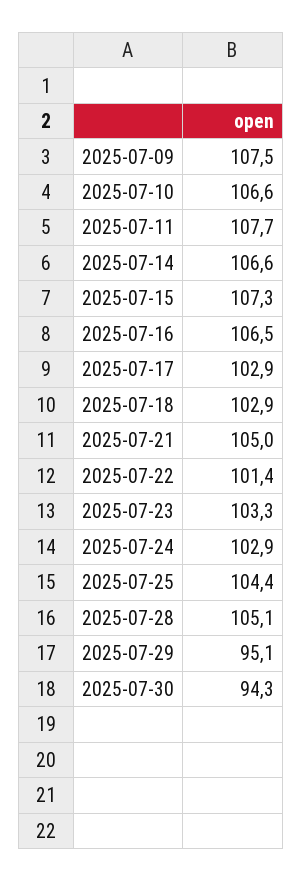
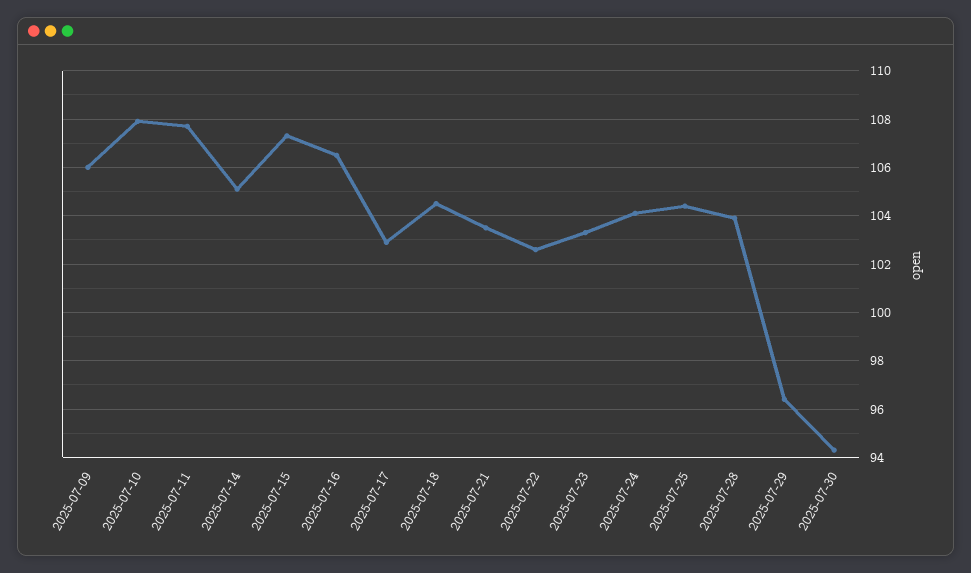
  {
-   "2025-07-09": 107.5,
+   "2025-07-09": 106,
-   "2025-07-10": 106.6,
+   "2025-07-10": 108,
    "2025-07-11": 107.7,
-   "2025-07-14": 106.6,
+   "2025-07-14": 105,
    "2025-07-15": 107.3,
    "2025-07-16": 106.5,
    "2025-07-17": 102.9,
-   "2025-07-18": 102.9,
+   "2025-07-18": 104.5,
-   "2025-07-21": 105,
+   "2025-07-21": 103.5,
-   "2025-07-22": 101.4,
+   "2025-07-22": 102.5,
    "2025-07-23": 103.3,
-   "2025-07-24": 102.9,
+   "2025-07-24": 104,
    "2025-07-25": 104.4,
-   "2025-07-28": 105.1,
+   "2025-07-28": 104,
-   "2025-07-29": 95.1,
+   "2025-07-29": 96.5,
    "2025-07-30": 94.3
  }

